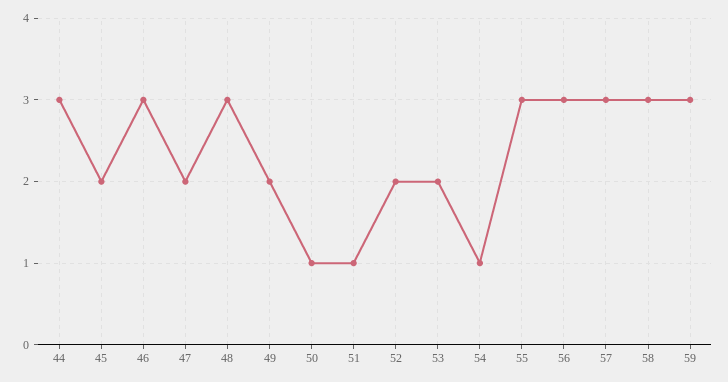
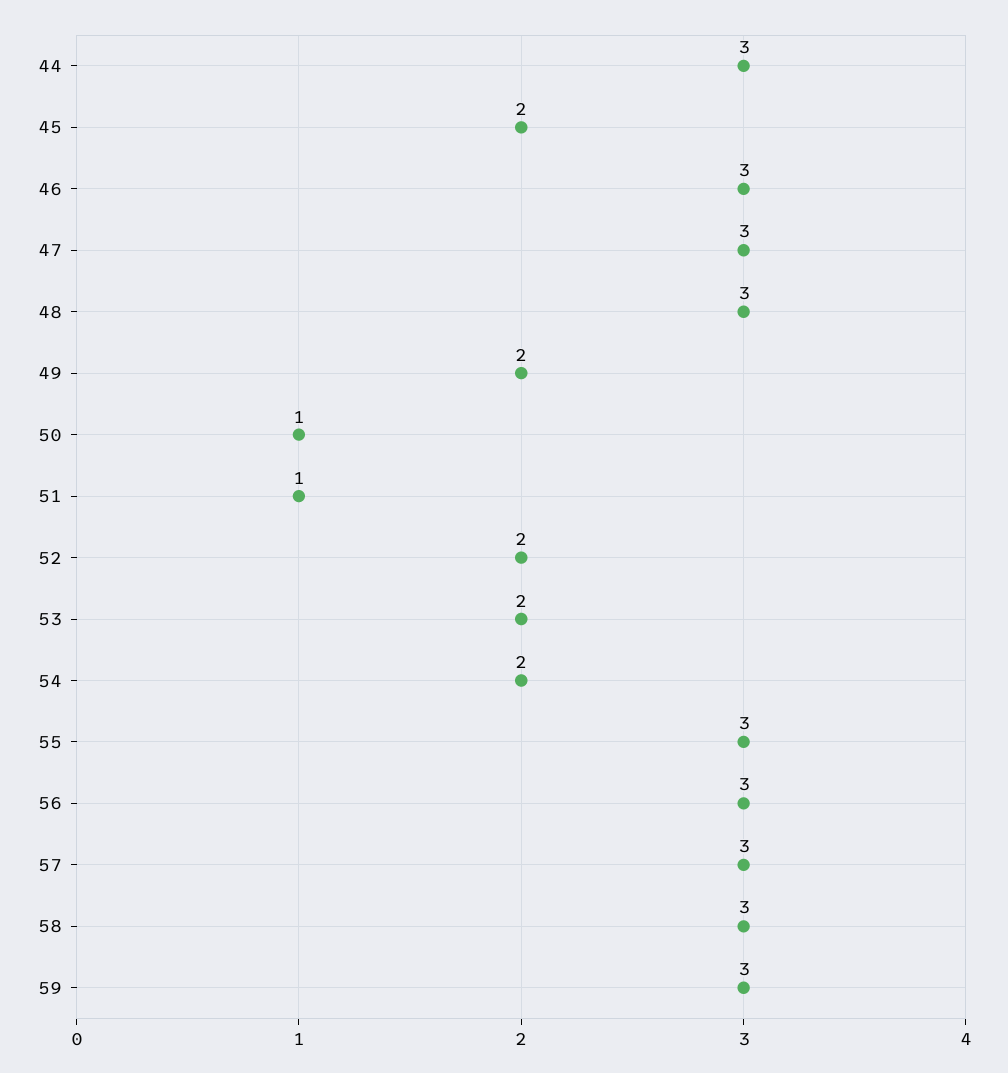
  {
    "44": 3,
    "45": 2,
    "46": 3,
-   "47": 2,
+   "47": 3,
    "48": 3,
    "49": 2,
    "50": 1,
    "51": 1,
    "52": 2,
    "53": 2,
-   "54": 1,
+   "54": 2,
    "55": 3,
    "56": 3,
    "57": 3,
    "58": 3,
    "59": 3
  }

